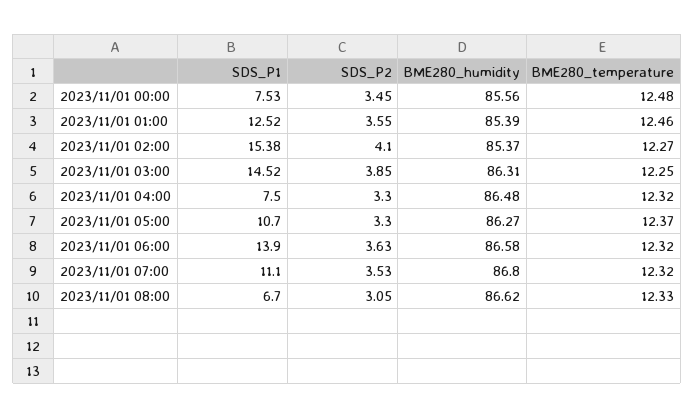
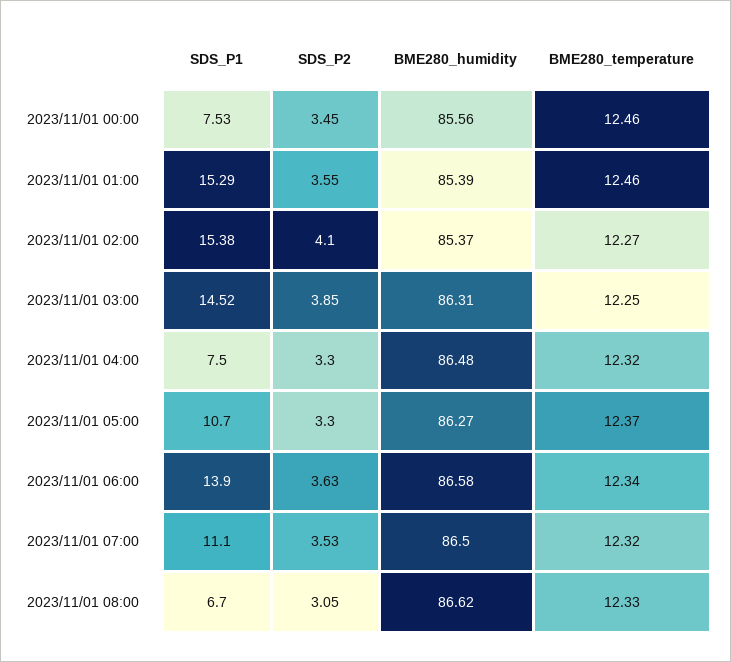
  {
    "SDS_P1": {
      "2023/11/01 00:00": 7.53,
-     "2023/11/01 01:00": 12.52,
+     "2023/11/01 01:00": 15.29,
      "2023/11/01 02:00": 15.38,
      "2023/11/01 03:00": 14.52,
      "2023/11/01 04:00": 7.5,
      "2023/11/01 05:00": 10.7,
      "2023/11/01 06:00": 13.9,
      "2023/11/01 07:00": 11.1,
      "2023/11/01 08:00": 6.7
    },
    "SDS_P2": {
      "2023/11/01 00:00": 3.45,
      "2023/11/01 01:00": 3.55,
      "2023/11/01 02:00": 4.1,
      "2023/11/01 03:00": 3.85,
      "2023/11/01 04:00": 3.3,
      "2023/11/01 05:00": 3.3,
      "2023/11/01 06:00": 3.63,
      "2023/11/01 07:00": 3.53,
      "2023/11/01 08:00": 3.05
    },
    "BME280_humidity": {
      "2023/11/01 00:00": 85.56,
      "2023/11/01 01:00": 85.39,
      "2023/11/01 02:00": 85.37,
      "2023/11/01 03:00": 86.31,
      "2023/11/01 04:00": 86.48,
      "2023/11/01 05:00": 86.27,
      "2023/11/01 06:00": 86.58,
-     "2023/11/01 07:00": 86.8,
+     "2023/11/01 07:00": 86.5,
      "2023/11/01 08:00": 86.62
    },
    "BME280_temperature": {
-     "2023/11/01 00:00": 12.48,
+     "2023/11/01 00:00": 12.46,
      "2023/11/01 01:00": 12.46,
      "2023/11/01 02:00": 12.27,
      "2023/11/01 03:00": 12.25,
      "2023/11/01 04:00": 12.32,
      "2023/11/01 05:00": 12.37,
-     "2023/11/01 06:00": 12.32,
+     "2023/11/01 06:00": 12.34,
      "2023/11/01 07:00": 12.32,
      "2023/11/01 08:00": 12.33
    }
  }

